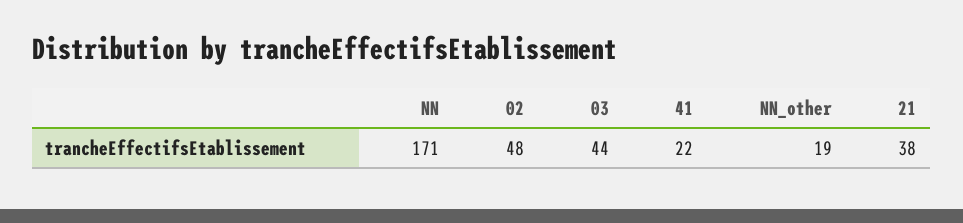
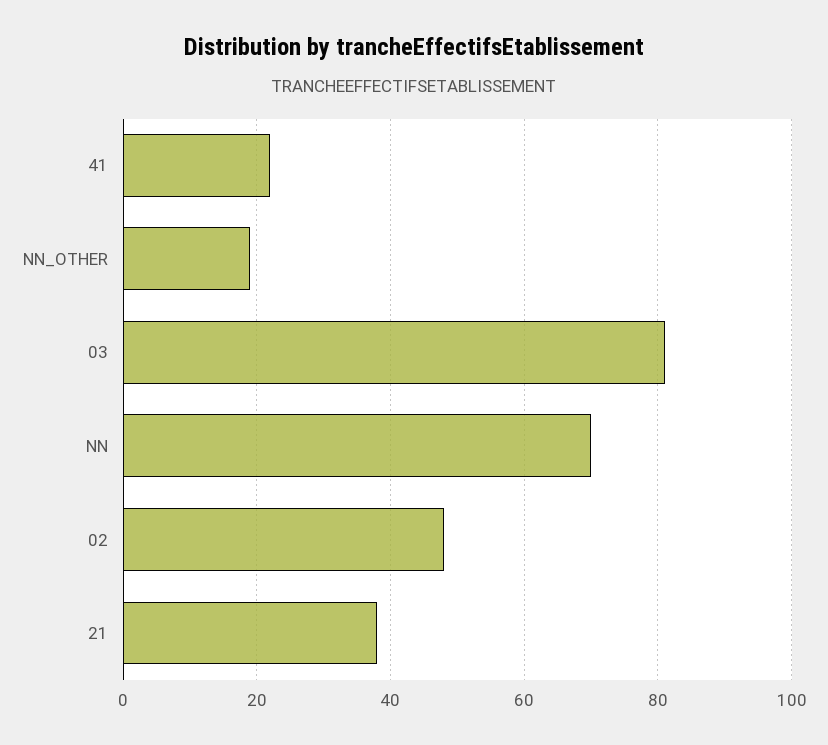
  {
-   "NN": 171,
+   "NN": 70,
    "02": 48,
-   "03": 44,
+   "03": 80,
    "41": 22,
    "NN_other": 19,
    "21": 38
  }

